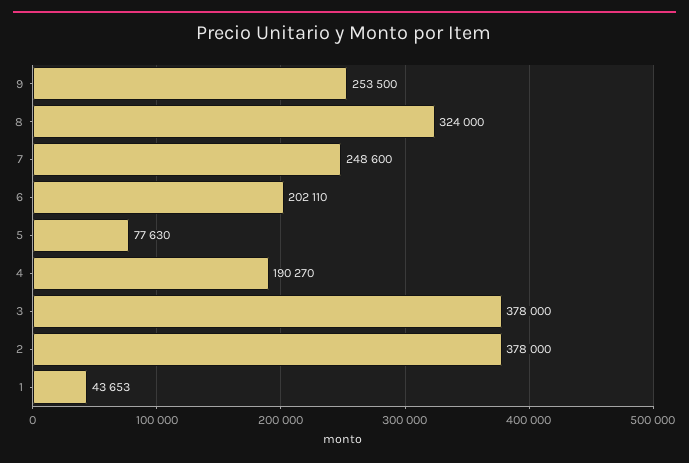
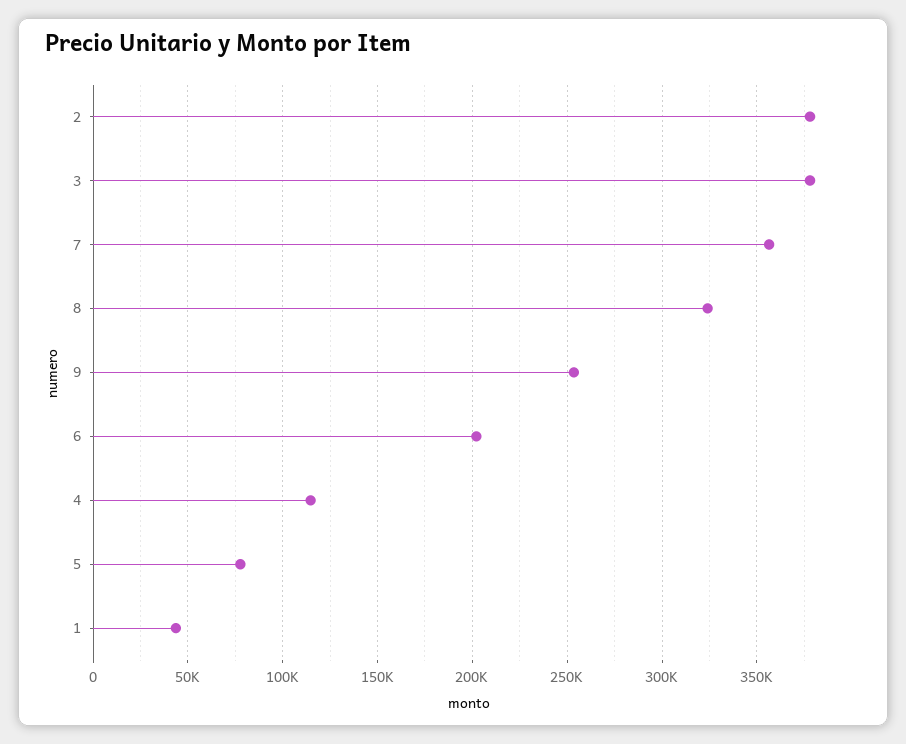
  {
    "9": 253500,
    "8": 324000,
-   "7": 248600,
+   "7": 355000,
    "6": 202110,
    "5": 77630,
-   "4": 190270,
+   "4": 115000,
    "3": 378000,
    "2": 378000,
    "1": 43653
  }

